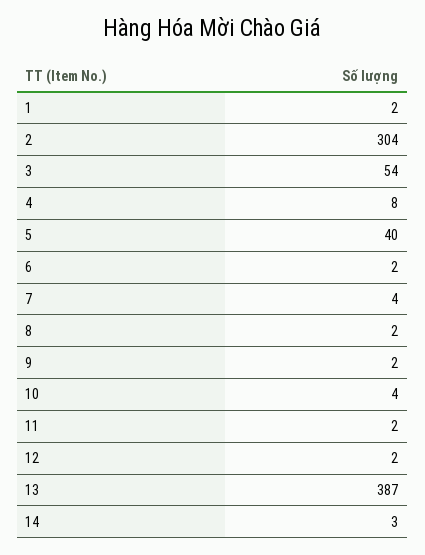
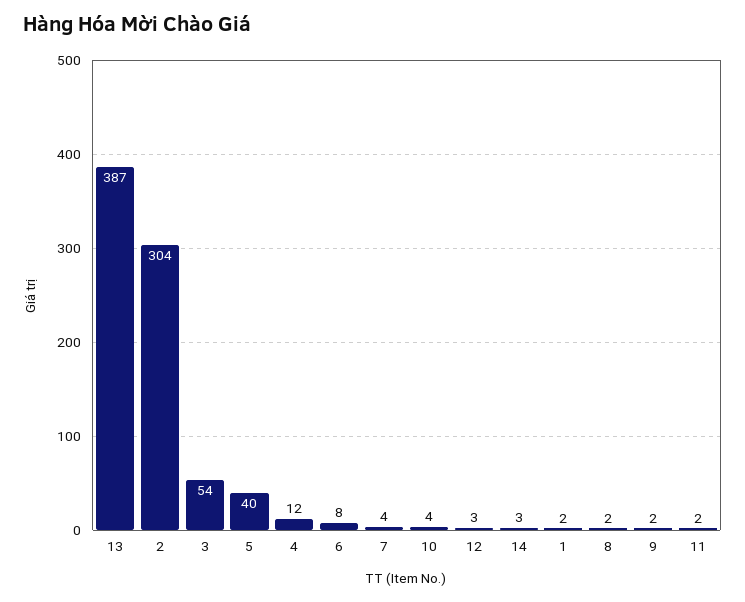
  {
    "1": 2,
    "2": 304,
    "3": 54,
-   "4": 8,
+   "4": 12,
    "5": 40,
-   "6": 2,
+   "6": 8,
    "7": 4,
    "8": 2,
    "9": 2,
    "10": 4,
    "11": 2,
-   "12": 2,
+   "12": 3,
    "13": 387,
    "14": 3
  }

